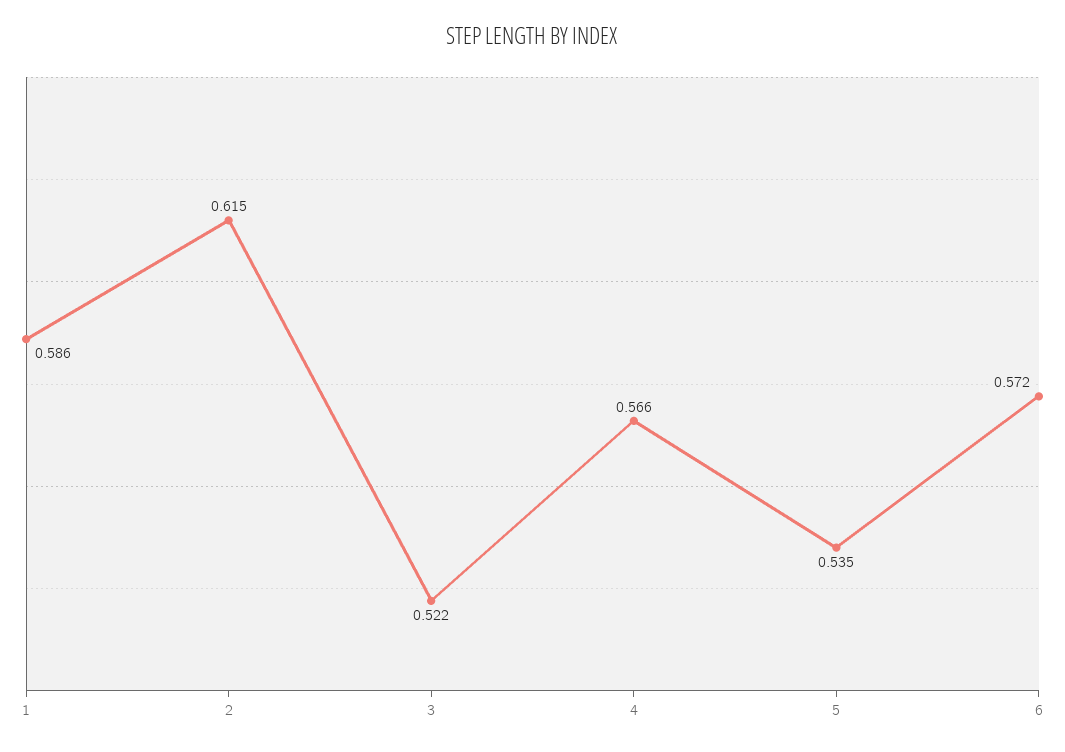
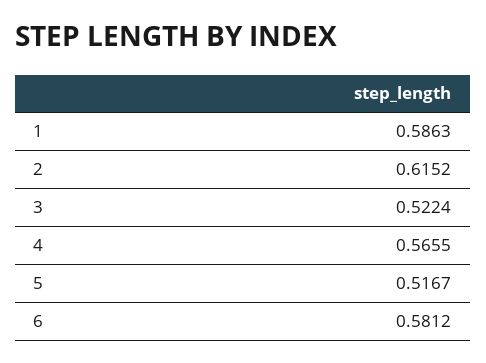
  {
    "1": 0.5863,
    "2": 0.6152,
    "3": 0.5224,
    "4": 0.5655,
-   "5": 0.535,
+   "5": 0.5167,
-   "6": 0.572
+   "6": 0.5812
  }

